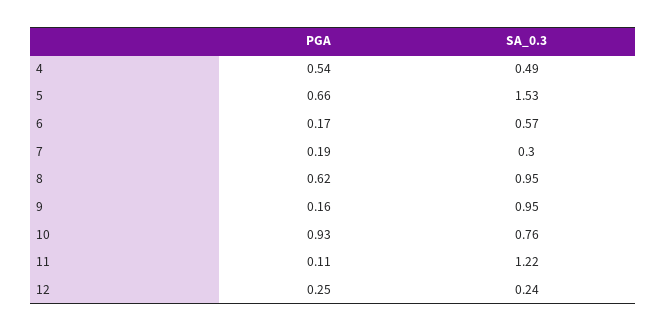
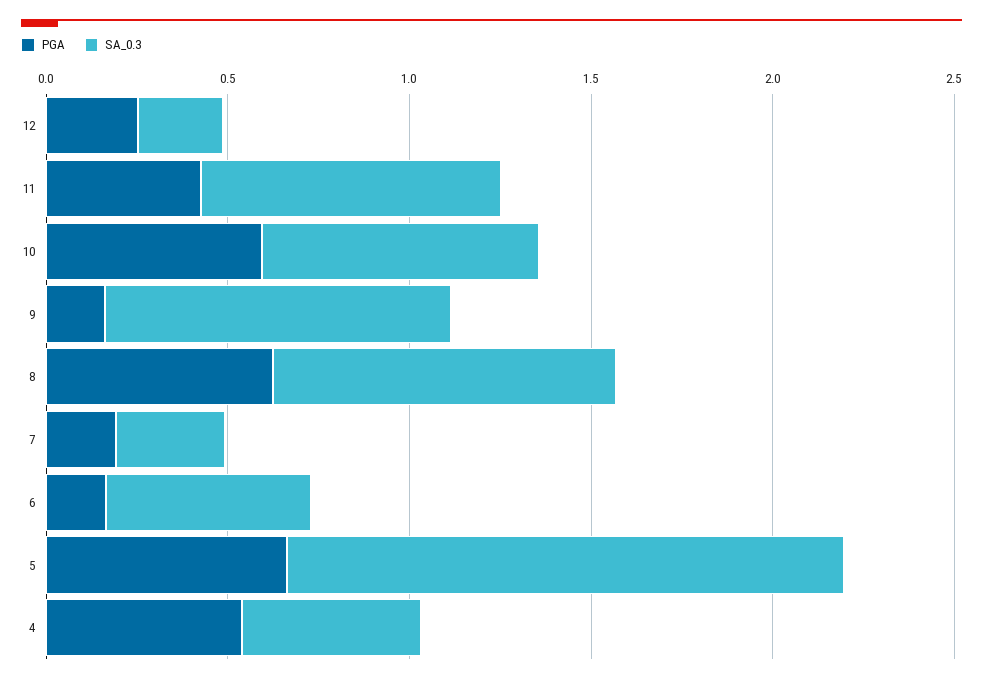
  {
    "PGA": {
      "4": 0.54,
      "5": 0.66,
      "6": 0.17,
      "7": 0.19,
      "8": 0.62,
      "9": 0.16,
-     "10": 0.93,
+     "10": 0.6,
-     "11": 0.11,
+     "11": 0.4,
      "12": 0.25
    },
    "SA_0.3": {
      "4": 0.49,
      "5": 1.53,
      "6": 0.57,
      "7": 0.3,
      "8": 0.95,
      "9": 0.95,
      "10": 0.76,
-     "11": 1.22,
+     "11": 0.8,
      "12": 0.24
    }
  }

